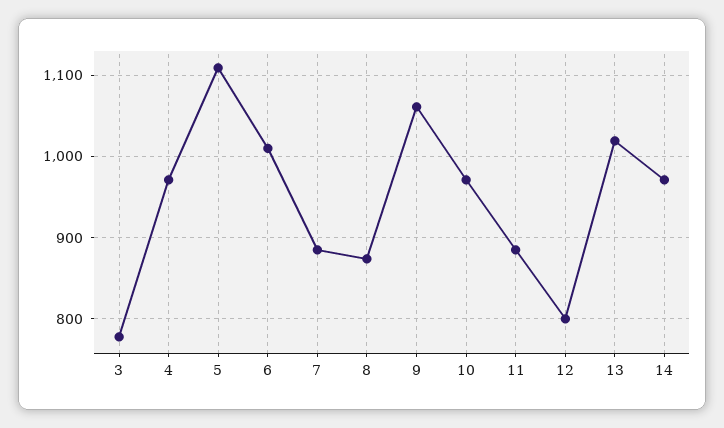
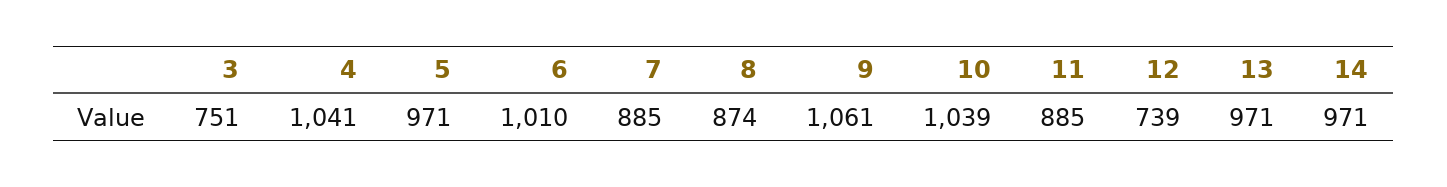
  {
-   "3": 780,
+   "3": 751,
-   "4": 970,
+   "4": 1041,
-   "5": 1110,
+   "5": 971,
    "6": 1010,
    "7": 885,
    "8": 874,
    "9": 1061,
-   "10": 970,
+   "10": 1039,
    "11": 885,
-   "12": 800,
+   "12": 739,
-   "13": 1020,
+   "13": 971,
    "14": 971
  }

